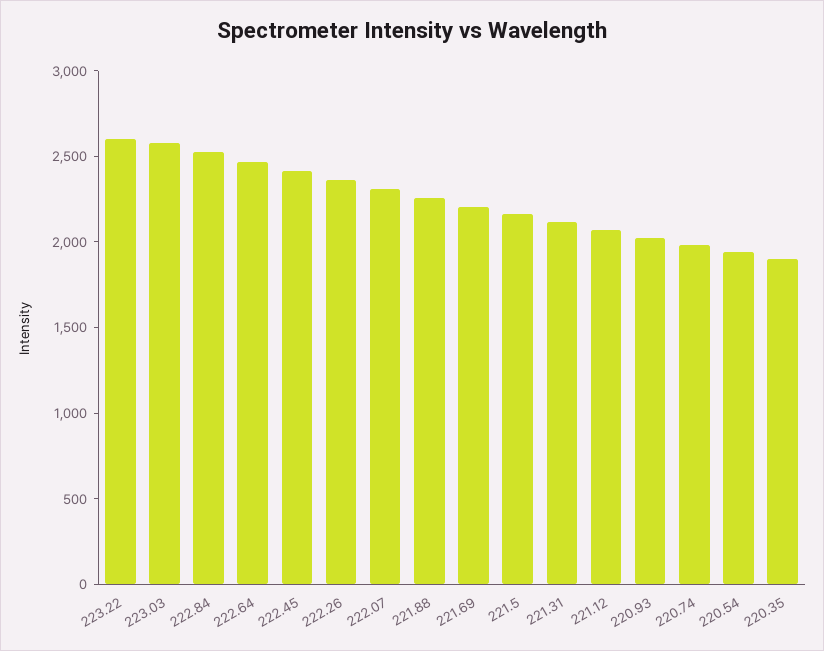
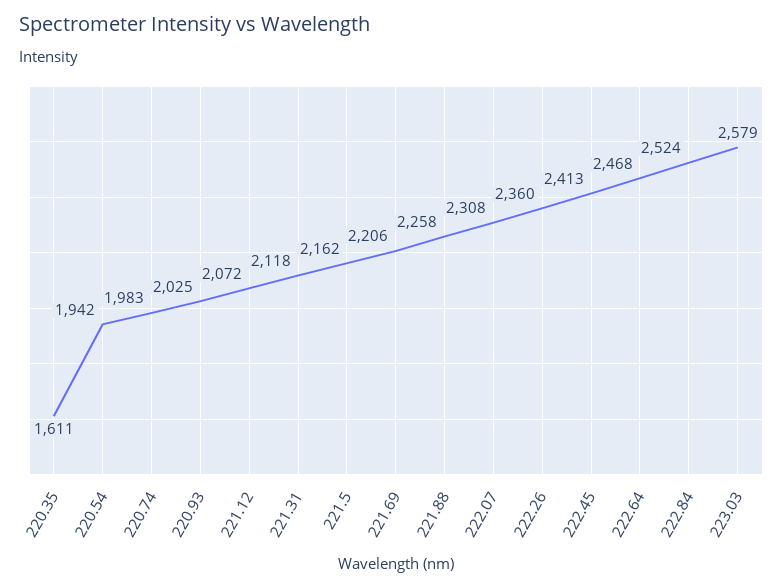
  {
-   "223.22": 2600,
    "223.03": 2579,
    "222.84": 2524,
    "222.64": 2468,
    "222.45": 2413,
    "222.26": 2360,
    "222.07": 2308,
    "221.88": 2258,
    "221.69": 2206,
    "221.5": 2162,
    "221.31": 2118,
    "221.12": 2072,
    "220.93": 2025,
    "220.74": 1983,
    "220.54": 1942,
-   "220.35": 1900
+   "220.35": 1611
  }

